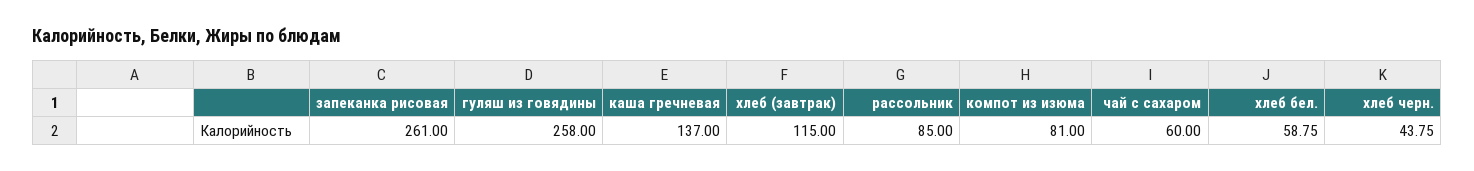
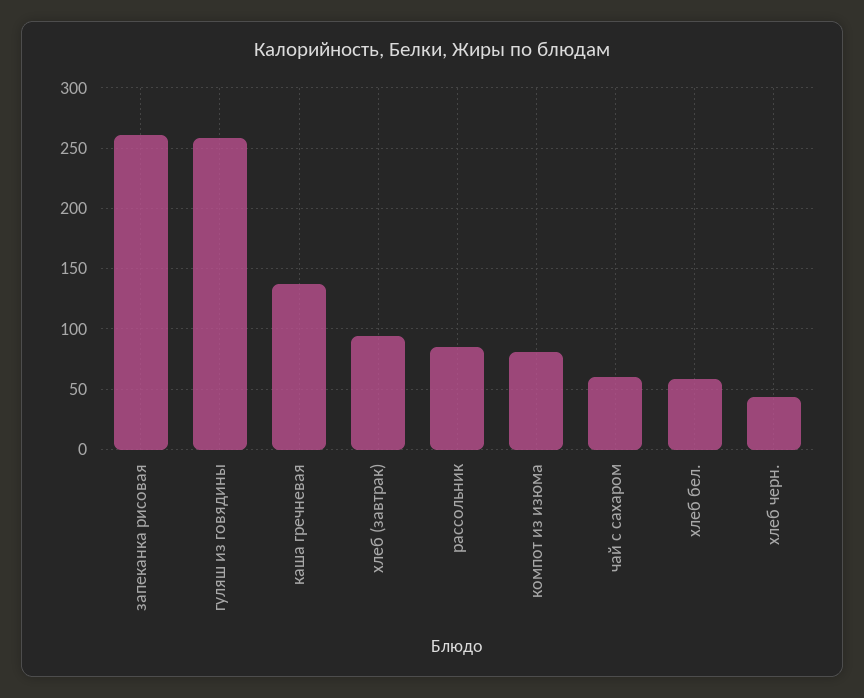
  {
    "запеканка рисовая": 261,
    "гуляш из говядины": 258,
    "каша гречневая": 137,
-   "хлеб (завтрак)": 115,
+   "хлеб (завтрак)": 95,
    "рассольник": 85,
    "компот из изюма": 81,
    "чай с сахаром": 60,
    "хлеб бел.": 58.75,
    "хлеб черн.": 43.75
  }

